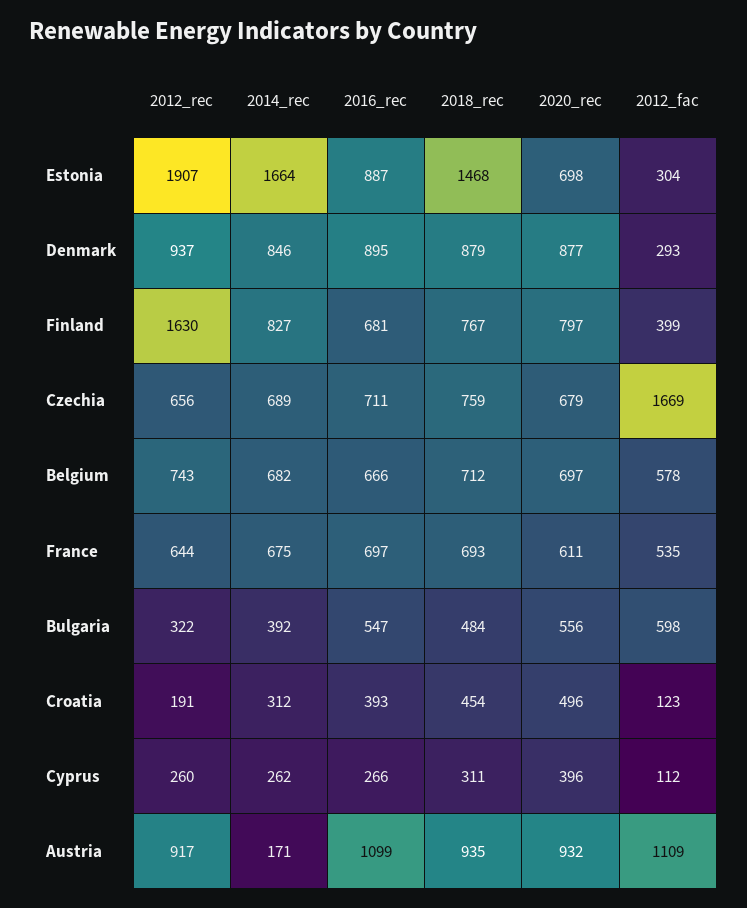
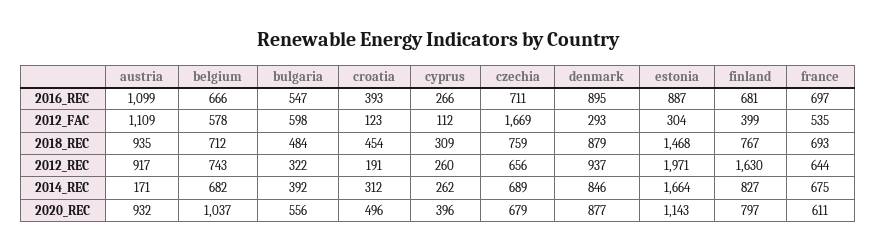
  {
    "2012_rec": {
-     "Estonia": 1907,
+     "Estonia": 1971,
      "Denmark": 937,
      "Finland": 1630,
      "Czechia": 656,
      "Belgium": 743,
      "France": 644,
      "Bulgaria": 322,
      "Croatia": 191,
      "Cyprus": 260,
      "Austria": 917
    },
    "2014_rec": {
      "Estonia": 1664,
      "Denmark": 846,
      "Finland": 827,
      "Czechia": 689,
      "Belgium": 682,
      "France": 675,
      "Bulgaria": 392,
      "Croatia": 312,
      "Cyprus": 262,
      "Austria": 171
    },
    "2016_rec": {
      "Estonia": 887,
      "Denmark": 895,
      "Finland": 681,
      "Czechia": 711,
      "Belgium": 666,
      "France": 697,
      "Bulgaria": 547,
      "Croatia": 393,
      "Cyprus": 266,
      "Austria": 1099
    },
    "2018_rec": {
      "Estonia": 1468,
      "Denmark": 879,
      "Finland": 767,
      "Czechia": 759,
      "Belgium": 712,
      "France": 693,
      "Bulgaria": 484,
      "Croatia": 454,
-     "Cyprus": 311,
+     "Cyprus": 309,
      "Austria": 935
    },
    "2020_rec": {
-     "Estonia": 698,
+     "Estonia": 1143,
      "Denmark": 877,
      "Finland": 797,
      "Czechia": 679,
-     "Belgium": 697,
+     "Belgium": 1037,
      "France": 611,
      "Bulgaria": 556,
      "Croatia": 496,
      "Cyprus": 396,
      "Austria": 932
    },
    "2012_fac": {
      "Estonia": 304,
      "Denmark": 293,
      "Finland": 399,
      "Czechia": 1669,
      "Belgium": 578,
      "France": 535,
      "Bulgaria": 598,
      "Croatia": 123,
      "Cyprus": 112,
      "Austria": 1109
    }
  }

